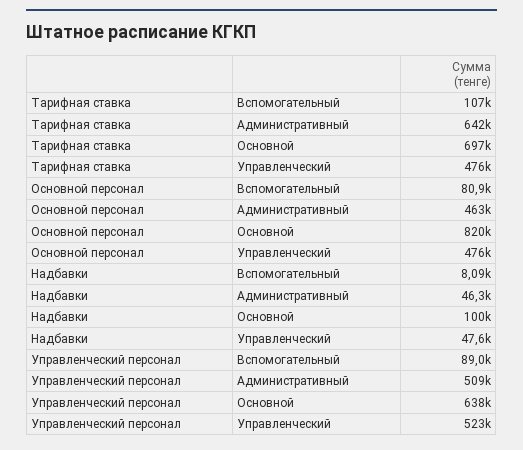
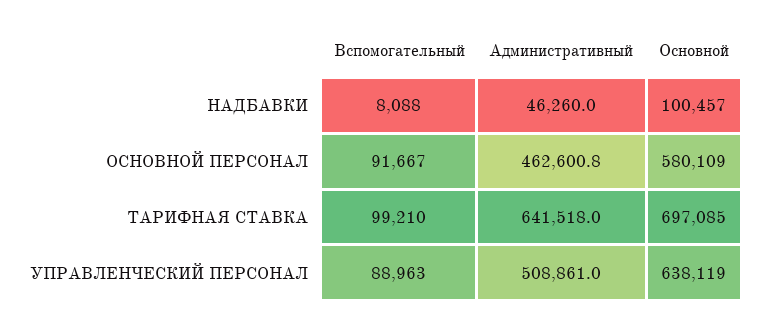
  {
    "Тарифная ставка": {
-     "Вспомогательный": 107000,
+     "Вспомогательный": 99210,
      "Административный": 641518,
-     "Основной": 697085,
+     "Основной": 697085
-     "Управленческий": 476000
    },
    "Основной персонал": {
-     "Вспомогательный": 80900,
+     "Вспомогательный": 91667,
      "Административный": 462600.8,
-     "Основной": 820000,
+     "Основной": 580109
-     "Управленческий": 476000
    },
    "Надбавки": {
      "Вспомогательный": 8088,
      "Административный": 46260,
-     "Основной": 100457,
+     "Основной": 100457
-     "Управленческий": 47600
    },
    "Управленческий персонал": {
      "Вспомогательный": 88963,
      "Административный": 508861,
-     "Основной": 638119,
+     "Основной": 638119
-     "Управленческий": 523000
    }
  }

